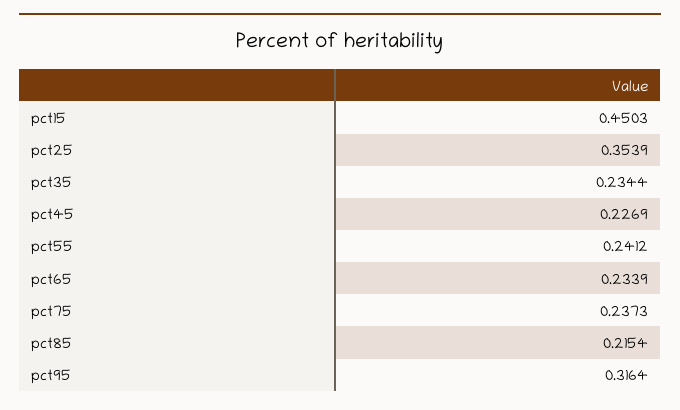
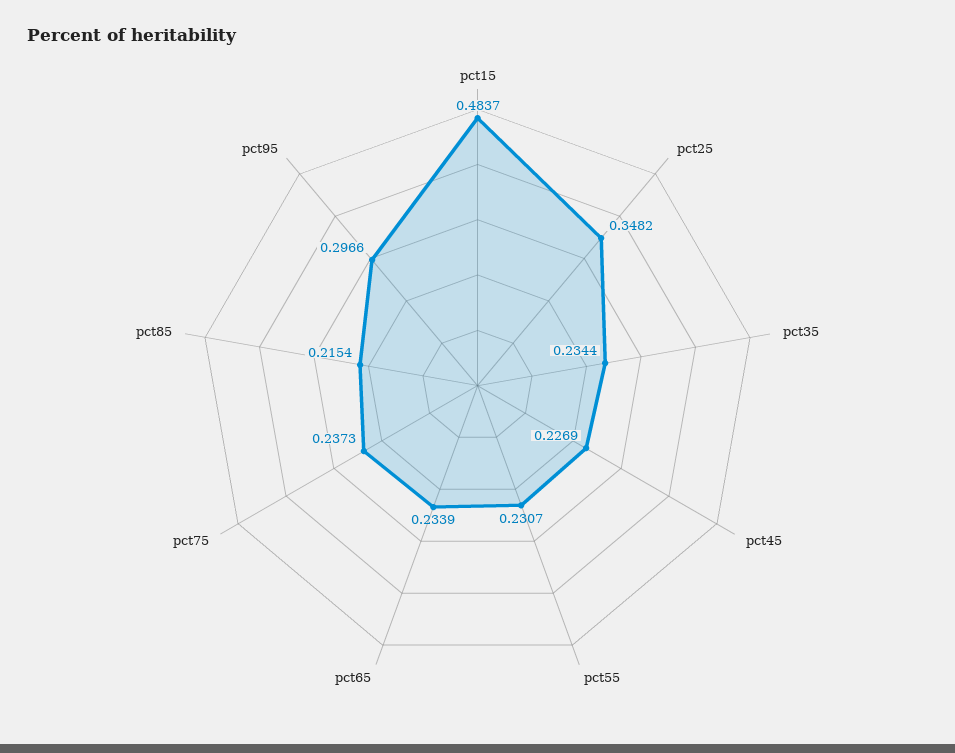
  {
-   "pct15": 0.4503,
+   "pct15": 0.4837,
-   "pct25": 0.3539,
+   "pct25": 0.3482,
    "pct35": 0.2344,
    "pct45": 0.2269,
-   "pct55": 0.2412,
+   "pct55": 0.2307,
    "pct65": 0.2339,
    "pct75": 0.2373,
    "pct85": 0.2154,
-   "pct95": 0.3164
+   "pct95": 0.2966
  }

